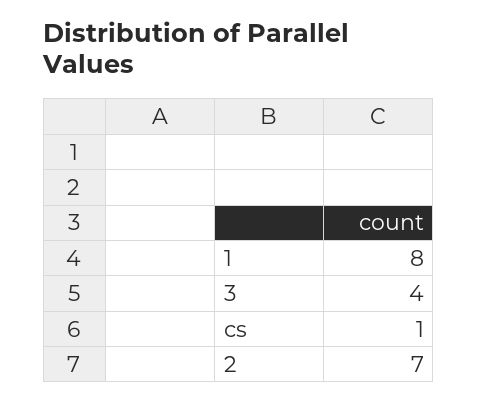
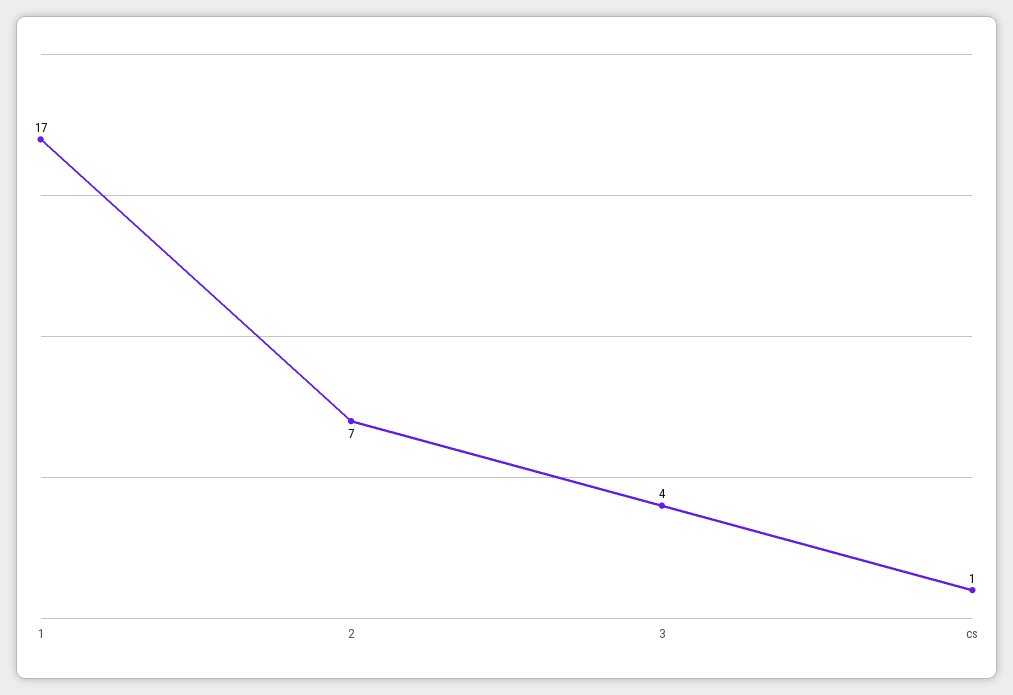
  {
-   "1": 8,
+   "1": 17,
    "3": 4,
    "cs": 1,
    "2": 7
  }

